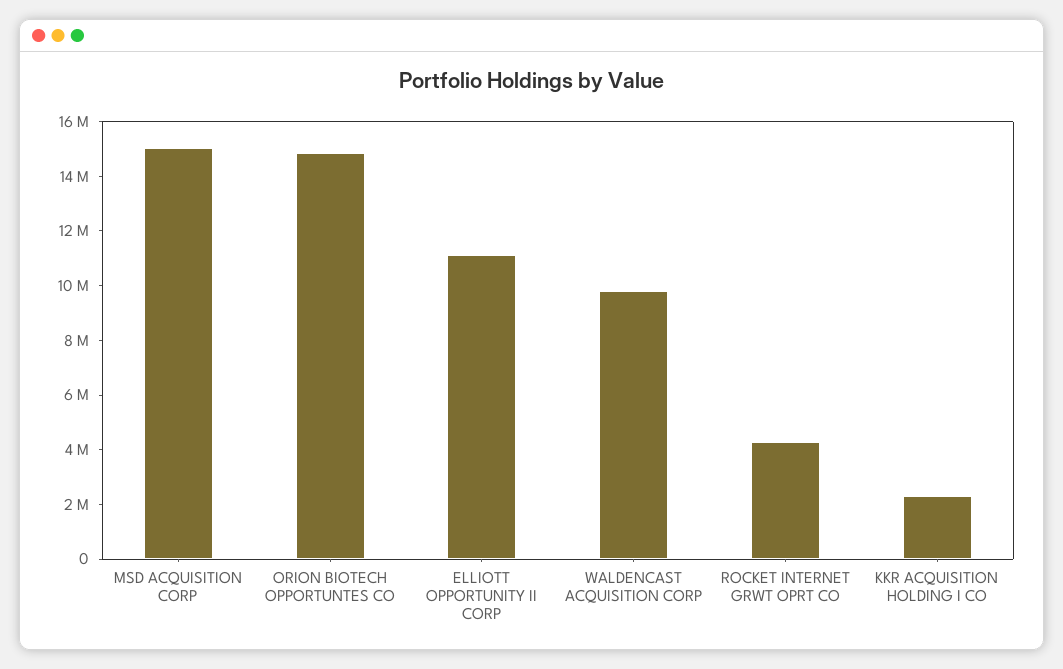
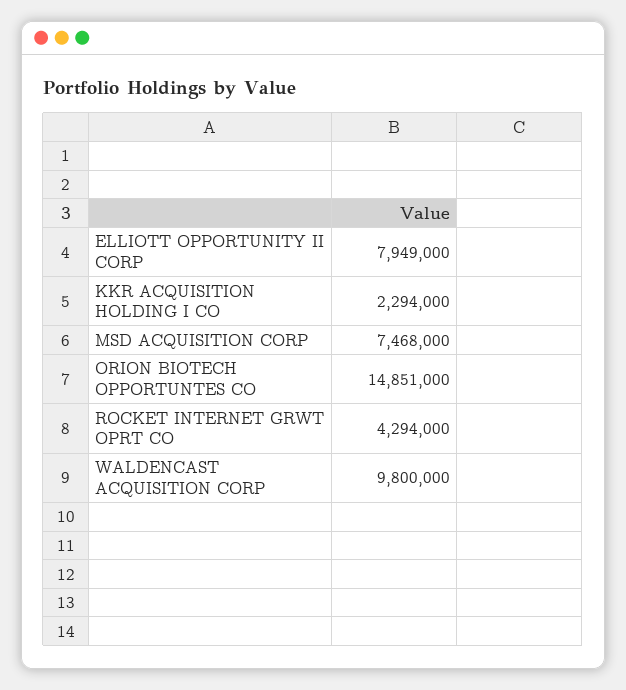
  {
-   "MSD ACQUISITION CORP": 15000000,
+   "MSD ACQUISITION CORP": 7468000,
    "ORION BIOTECH OPPORTUNTES CO": 14851000,
-   "ELLIOTT OPPORTUNITY II CORP": 11000000,
+   "ELLIOTT OPPORTUNITY II CORP": 7949000,
    "WALDENCAST ACQUISITION CORP": 9800000,
    "ROCKET INTERNET GRWT OPRT CO": 4294000,
    "KKR ACQUISITION HOLDING I CO": 2294000
  }

